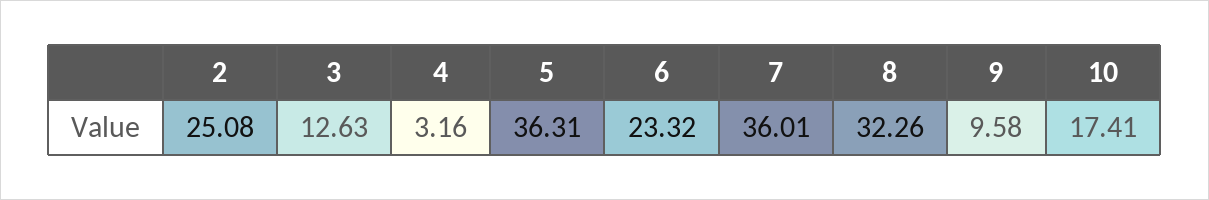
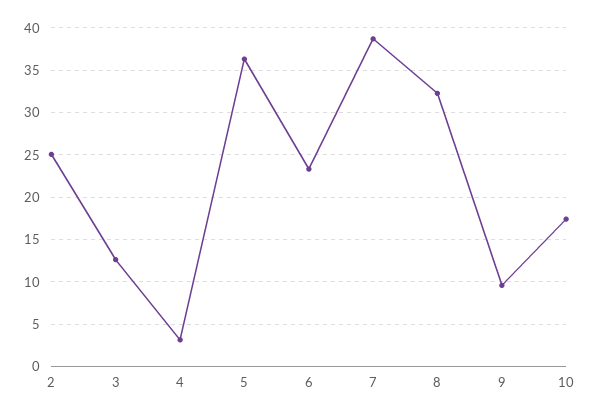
  {
    "2": 25.08,
    "3": 12.63,
    "4": 3.16,
    "5": 36.31,
    "6": 23.32,
-   "7": 36.01,
+   "7": 39,
    "8": 32.26,
    "9": 9.58,
    "10": 17.41
  }

